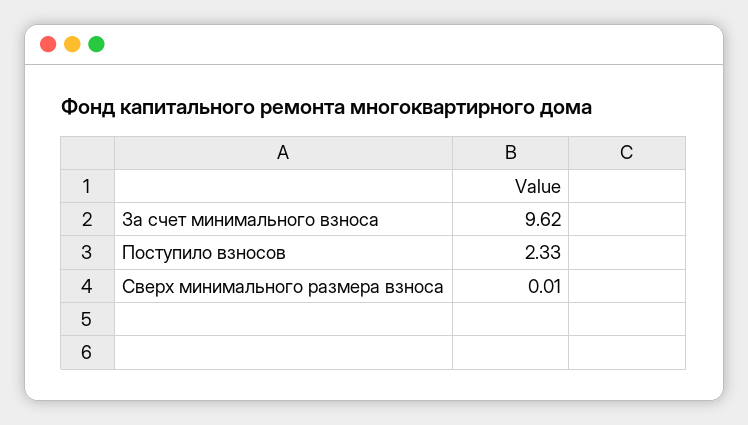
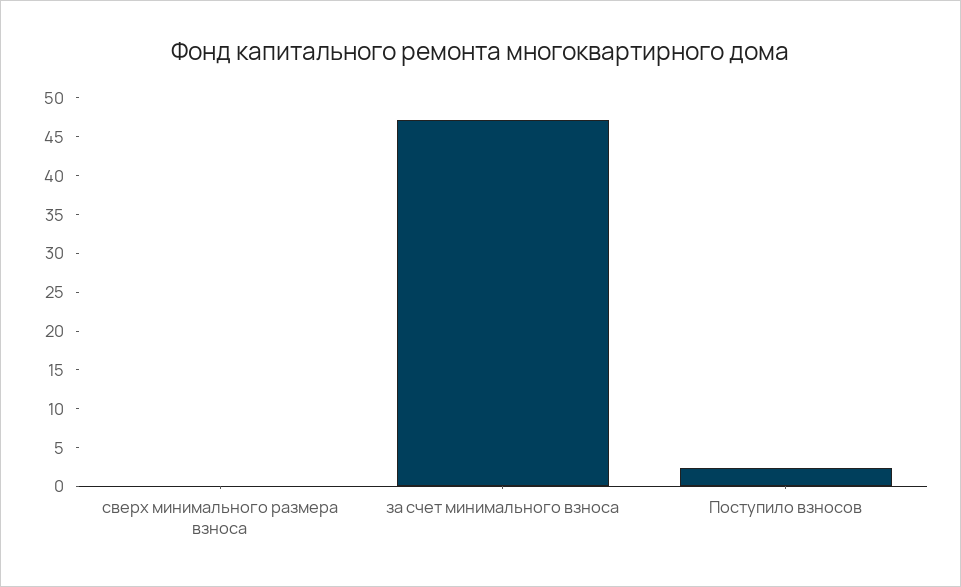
  {
-   "За счет минимального взноса": 9.62,
+   "За счет минимального взноса": 47.5,
    "Поступило взносов": 2.33,
    "Сверх минимального размера взноса": 0.01
  }

